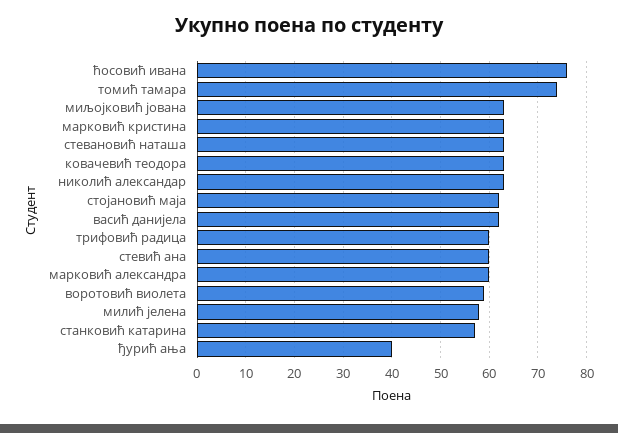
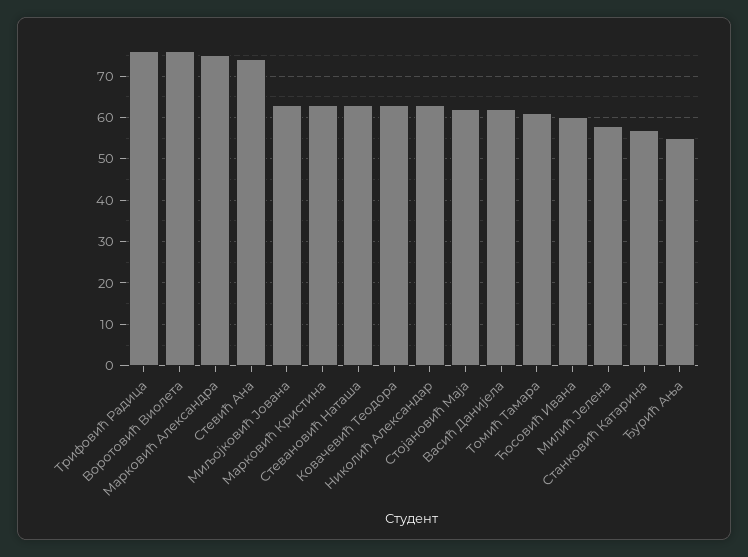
  {
-   "ћосовић ивана": 75,
+   "ћосовић ивана": 60,
-   "томић тамара": 75,
+   "томић тамара": 60,
    "миљојковић јована": 65,
    "марковић кристина": 65,
    "стевановић наташа": 65,
    "ковачевић теодора": 65,
    "николић александар": 65,
    "стојановић маја": 60,
    "васић данијела": 60,
-   "трифовић радица": 60,
+   "трифовић радица": 75,
-   "стевић ана": 60,
+   "стевић ана": 75,
-   "марковић александра": 60,
+   "марковић александра": 75,
-   "воротовић виолета": 60,
+   "воротовић виолета": 75,
    "милић јелена": 60,
    "станковић катарина": 55,
-   "ђурић ања": 40
+   "ђурић ања": 55
  }

